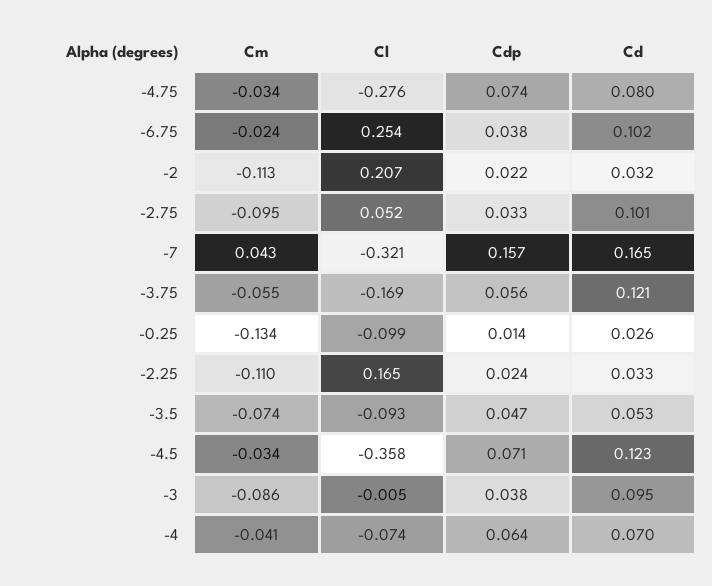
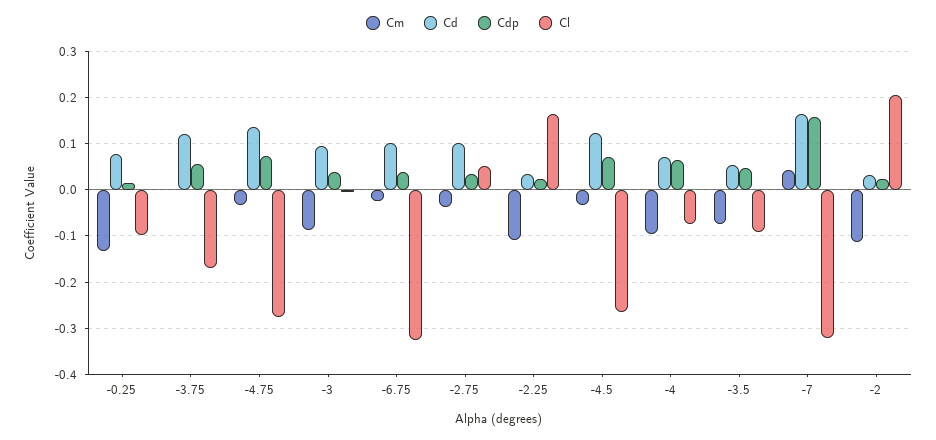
  {
    "Cm": {
      "-4.75": -0.034,
      "-6.75": -0.024,
      "-2": -0.113,
-     "-2.75": -0.095,
+     "-2.75": -0.04,
      "-7": 0.043,
-     "-3.75": -0.055,
+     "-3.75": 0,
      "-0.25": -0.134,
      "-2.25": -0.11,
      "-3.5": -0.074,
      "-4.5": -0.034,
      "-3": -0.086,
-     "-4": -0.041
+     "-4": -0.1
    },
    "Cl": {
      "-4.75": -0.276,
-     "-6.75": 0.254,
+     "-6.75": -0.32,
      "-2": 0.207,
      "-2.75": 0.052,
      "-7": -0.321,
      "-3.75": -0.169,
      "-0.25": -0.099,
      "-2.25": 0.165,
      "-3.5": -0.093,
-     "-4.5": -0.358,
+     "-4.5": -0.26,
      "-3": -0.005,
      "-4": -0.074
    },
    "Cdp": {
      "-4.75": 0.074,
      "-6.75": 0.038,
      "-2": 0.022,
      "-2.75": 0.033,
      "-7": 0.157,
      "-3.75": 0.056,
      "-0.25": 0.014,
      "-2.25": 0.024,
      "-3.5": 0.047,
      "-4.5": 0.071,
      "-3": 0.038,
      "-4": 0.064
    },
    "Cd": {
-     "-4.75": 0.08,
+     "-4.75": 0.14,
      "-6.75": 0.102,
      "-2": 0.032,
      "-2.75": 0.101,
      "-7": 0.165,
      "-3.75": 0.121,
-     "-0.25": 0.026,
+     "-0.25": 0.08,
      "-2.25": 0.033,
      "-3.5": 0.053,
      "-4.5": 0.123,
      "-3": 0.095,
      "-4": 0.07
    }
  }

